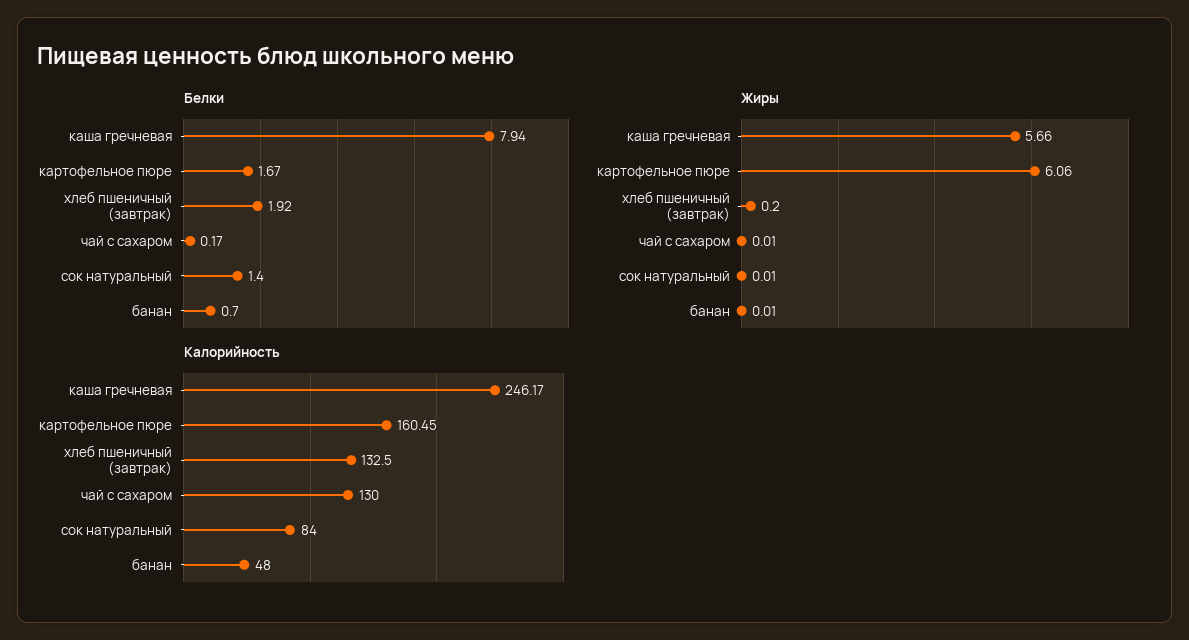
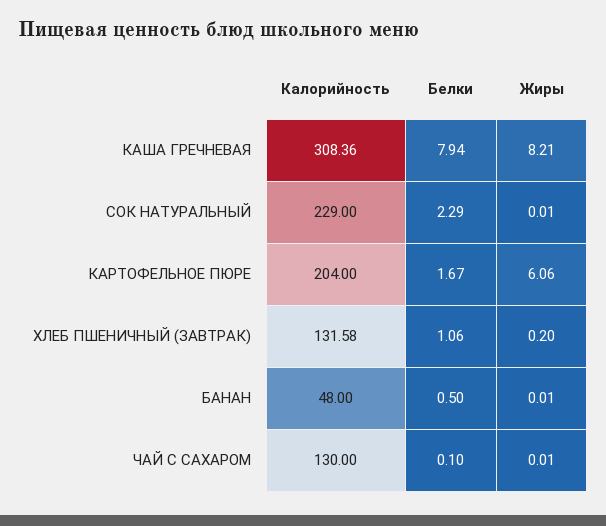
  {
    "Белки": {
      "каша гречневая": 7.94,
      "картофельное пюре": 1.67,
-     "хлеб пшеничный (завтрак)": 1.92,
+     "хлеб пшеничный (завтрак)": 1.06,
-     "чай с сахаром": 0.17,
+     "чай с сахаром": 0.1,
-     "сок натуральный": 1.4,
+     "сок натуральный": 2.29,
-     "банан": 0.7
+     "банан": 0.5
    },
    "Жиры": {
-     "каша гречневая": 5.66,
+     "каша гречневая": 8.21,
      "картофельное пюре": 6.06,
      "хлеб пшеничный (завтрак)": 0.2,
      "чай с сахаром": 0.01,
      "сок натуральный": 0.01,
      "банан": 0.01
    },
    "Калорийность": {
-     "каша гречневая": 246.17,
+     "каша гречневая": 308.36,
-     "картофельное пюре": 160.45,
+     "картофельное пюре": 204,
-     "хлеб пшеничный (завтрак)": 132.5,
+     "хлеб пшеничный (завтрак)": 131.58,
      "чай с сахаром": 130,
-     "сок натуральный": 84,
+     "сок натуральный": 229,
      "банан": 48
    }
  }

